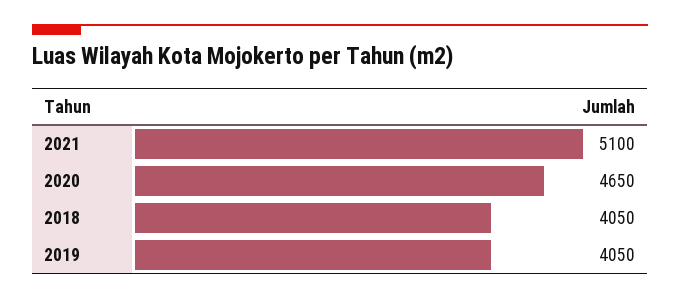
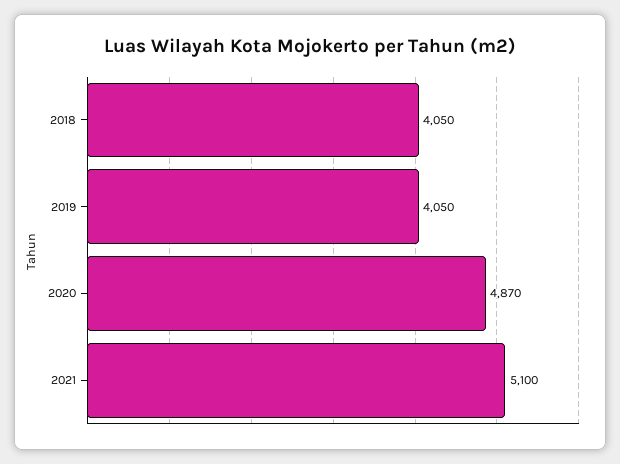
  {
    "2021": 5100,
-   "2020": 4650,
+   "2020": 4870,
    "2018": 4050,
    "2019": 4050
  }

